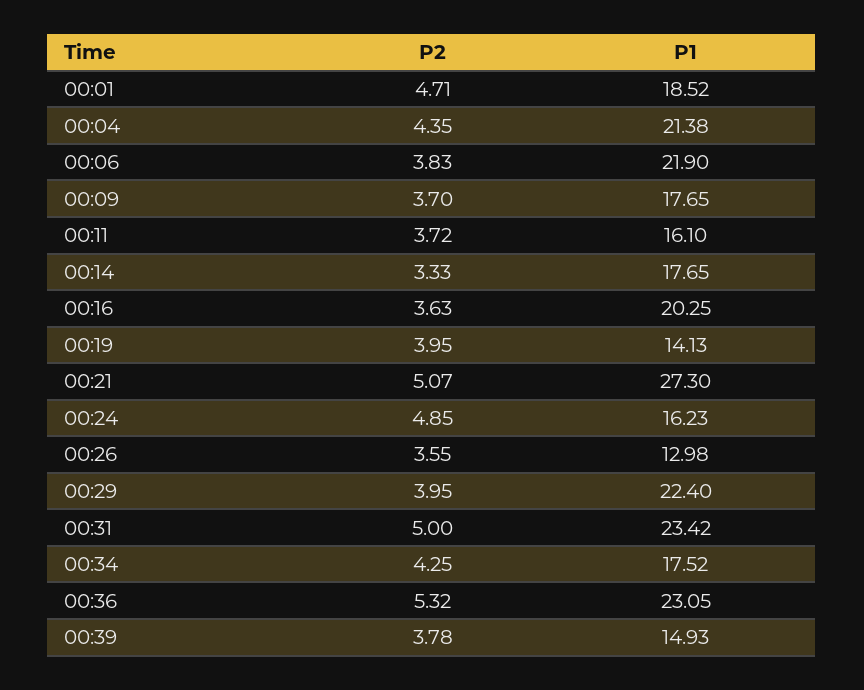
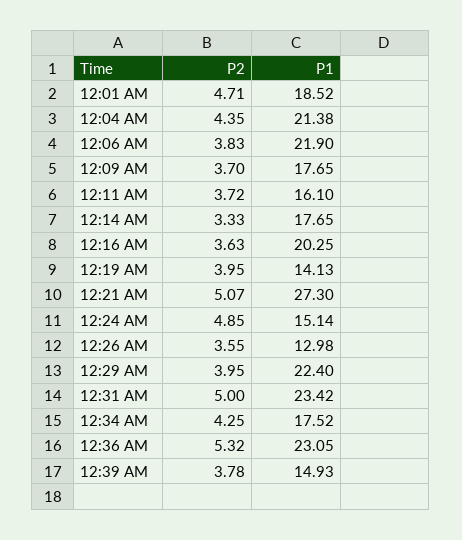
  {
    "P2": {
      "00:01": 4.71,
      "00:04": 4.35,
      "00:06": 3.83,
      "00:09": 3.7,
      "00:11": 3.72,
      "00:14": 3.33,
      "00:16": 3.63,
      "00:19": 3.95,
      "00:21": 5.07,
      "00:24": 4.85,
      "00:26": 3.55,
      "00:29": 3.95,
      "00:31": 5,
      "00:34": 4.25,
      "00:36": 5.32,
      "00:39": 3.78
    },
    "P1": {
      "00:01": 18.52,
      "00:04": 21.38,
      "00:06": 21.9,
      "00:09": 17.65,
      "00:11": 16.1,
      "00:14": 17.65,
      "00:16": 20.25,
      "00:19": 14.13,
      "00:21": 27.3,
-     "00:24": 16.23,
+     "00:24": 15.14,
      "00:26": 12.98,
      "00:29": 22.4,
      "00:31": 23.42,
      "00:34": 17.52,
      "00:36": 23.05,
      "00:39": 14.93
    }
  }

